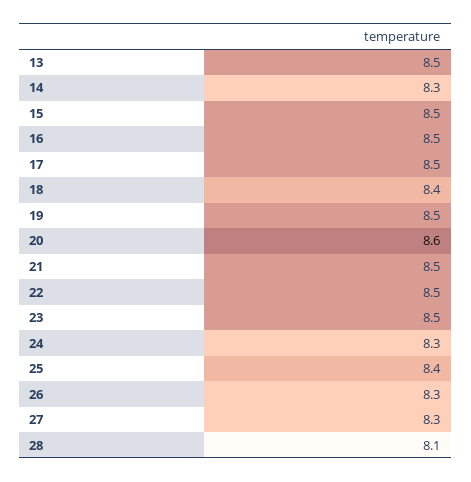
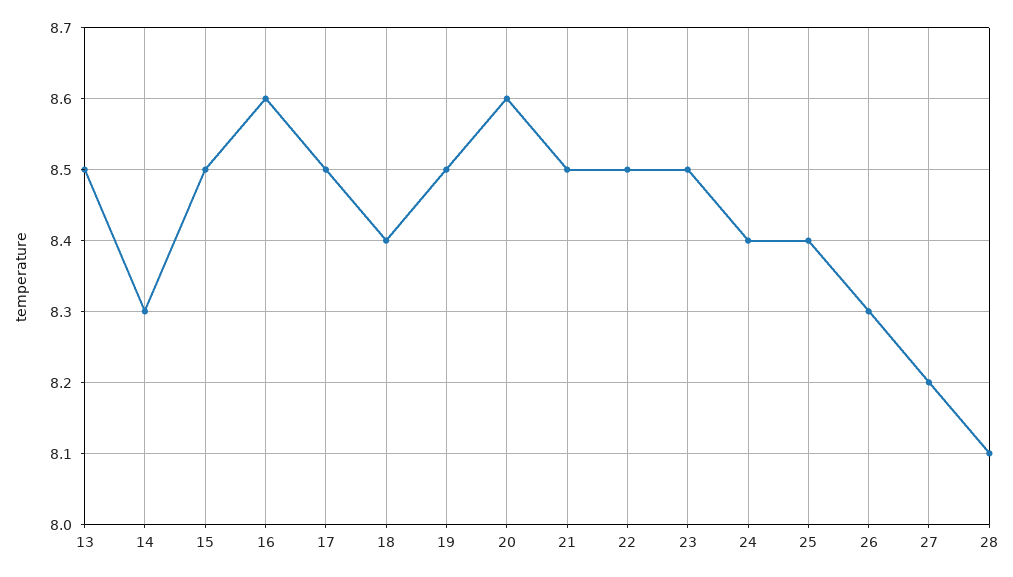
  {
    "13": 8.5,
    "14": 8.3,
    "15": 8.5,
-   "16": 8.5,
+   "16": 8.6,
    "17": 8.5,
    "18": 8.4,
    "19": 8.5,
    "20": 8.6,
    "21": 8.5,
    "22": 8.5,
    "23": 8.5,
-   "24": 8.3,
+   "24": 8.4,
    "25": 8.4,
    "26": 8.3,
-   "27": 8.3,
+   "27": 8.2,
    "28": 8.1
  }

